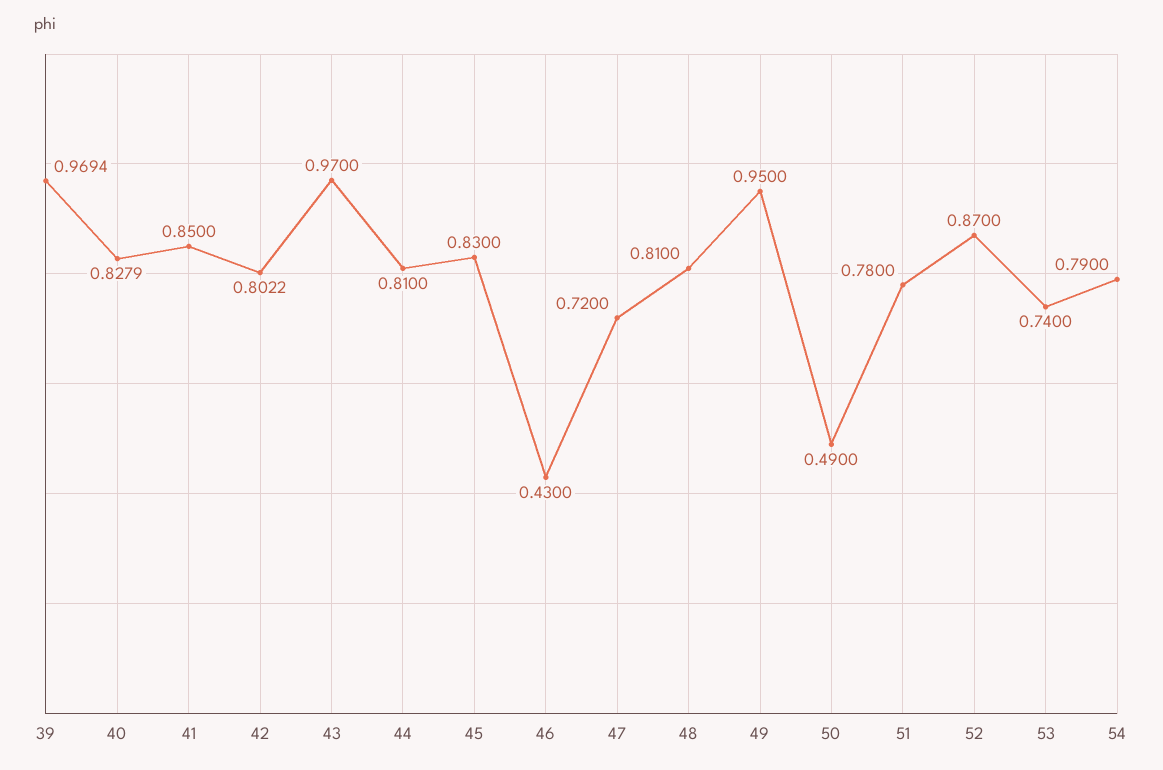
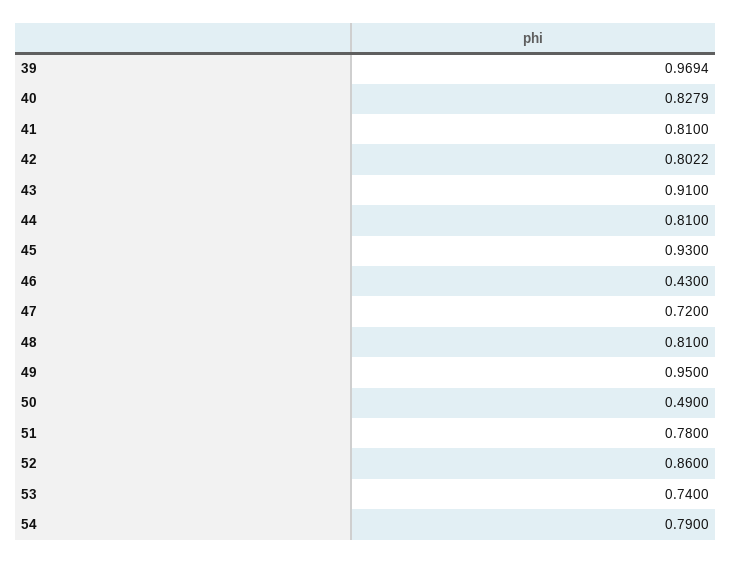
  {
    "39": 0.9694,
    "40": 0.8279,
-   "41": 0.85,
+   "41": 0.81,
    "42": 0.8022,
-   "43": 0.97,
+   "43": 0.91,
    "44": 0.81,
-   "45": 0.83,
+   "45": 0.93,
    "46": 0.43,
    "47": 0.72,
    "48": 0.81,
    "49": 0.95,
    "50": 0.49,
    "51": 0.78,
-   "52": 0.87,
+   "52": 0.86,
    "53": 0.74,
    "54": 0.79
  }

